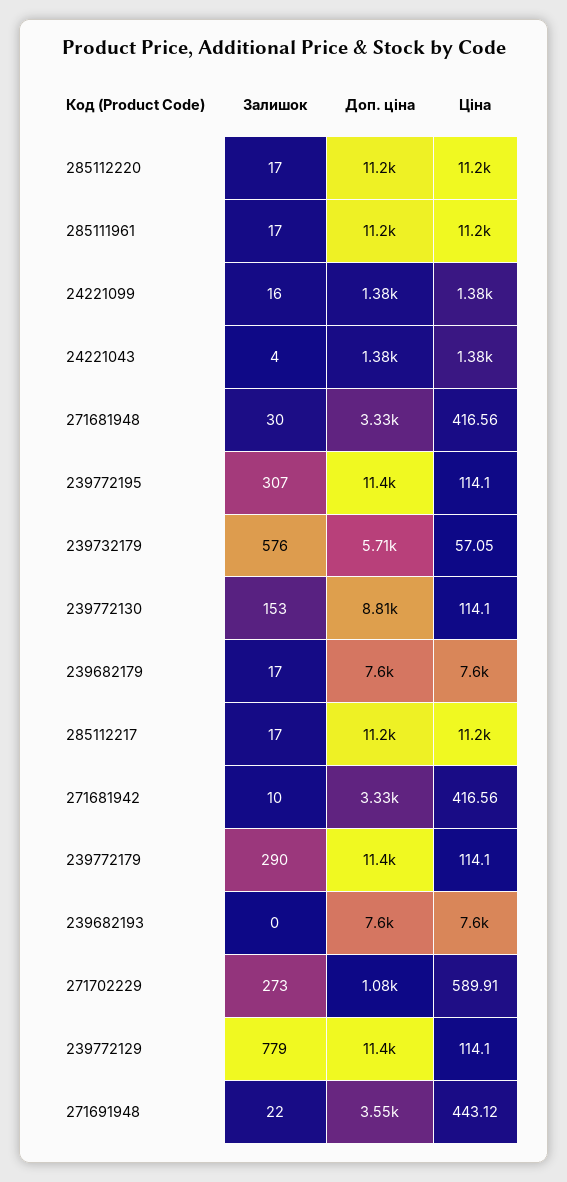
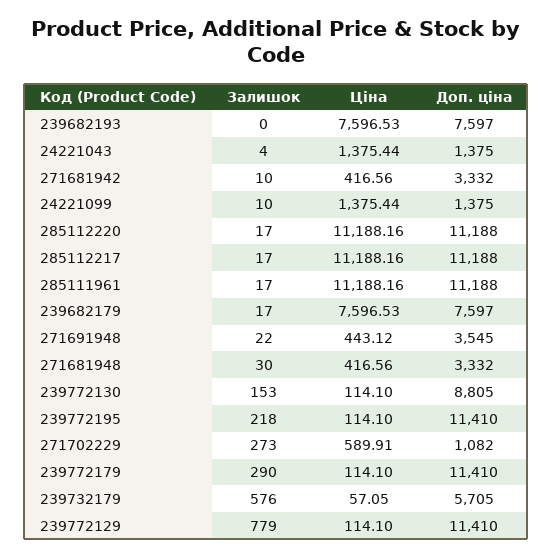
  {
    "Залишок": {
      "285112220": 17,
      "285111961": 17,
-     "24221099": 16,
+     "24221099": 10,
      "24221043": 4,
      "271681948": 30,
-     "239772195": 307,
+     "239772195": 218,
      "239732179": 576,
      "239772130": 153,
      "239682179": 17,
      "285112217": 17,
      "271681942": 10,
      "239772179": 290,
      "239682193": 0,
      "271702229": 273,
      "239772129": 779,
      "271691948": 22
    },
    "Доп. ціна": {
      "285112220": 11188,
      "285111961": 11188,
      "24221099": 1375,
      "24221043": 1375,
      "271681948": 3332,
      "239772195": 11410,
      "239732179": 5705,
      "239772130": 8805,
      "239682179": 7597,
      "285112217": 11188,
      "271681942": 3332,
      "239772179": 11410,
      "239682193": 7597,
      "271702229": 1082,
      "239772129": 11410,
      "271691948": 3545
    },
    "Ціна": {
      "285112220": 11188.16,
      "285111961": 11188.16,
      "24221099": 1375.44,
      "24221043": 1375.44,
      "271681948": 416.56,
      "239772195": 114.1,
      "239732179": 57.05,
      "239772130": 114.1,
      "239682179": 7596.53,
      "285112217": 11188.16,
      "271681942": 416.56,
      "239772179": 114.1,
      "239682193": 7596.53,
      "271702229": 589.91,
      "239772129": 114.1,
      "271691948": 443.12
    }
  }

